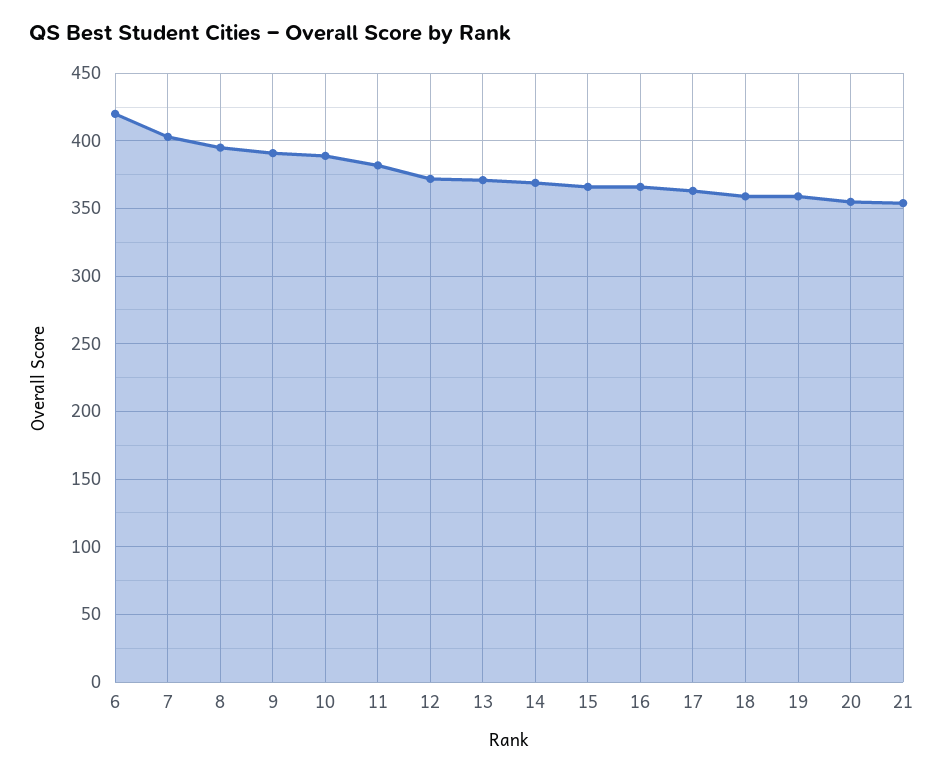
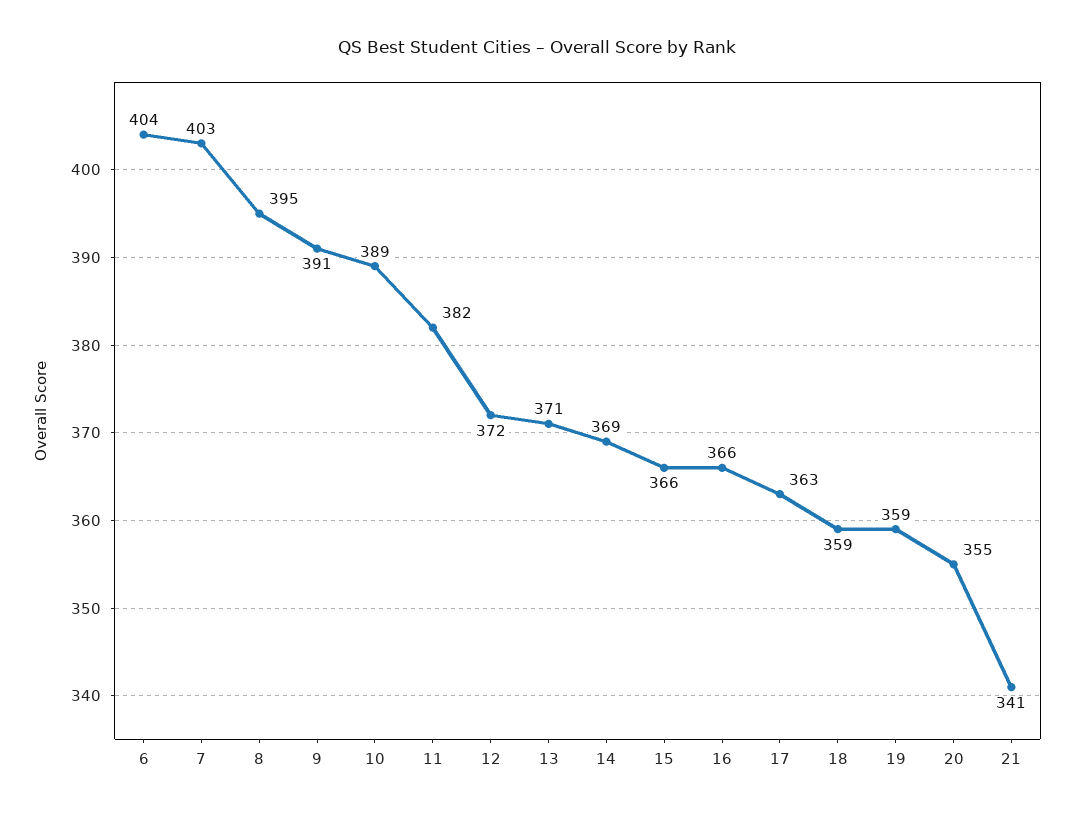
  {
-   "6": 420,
+   "6": 404,
    "7": 403,
    "8": 395,
    "9": 391,
    "10": 389,
    "11": 382,
    "12": 372,
    "13": 371,
    "14": 369,
    "15": 366,
    "16": 366,
    "17": 363,
    "18": 359,
    "19": 359,
    "20": 355,
-   "21": 355
+   "21": 341
  }

